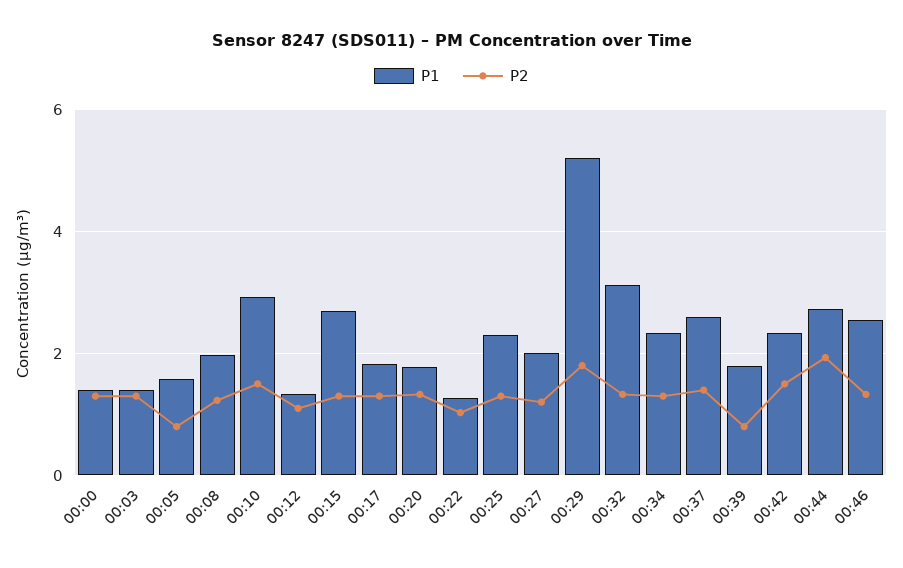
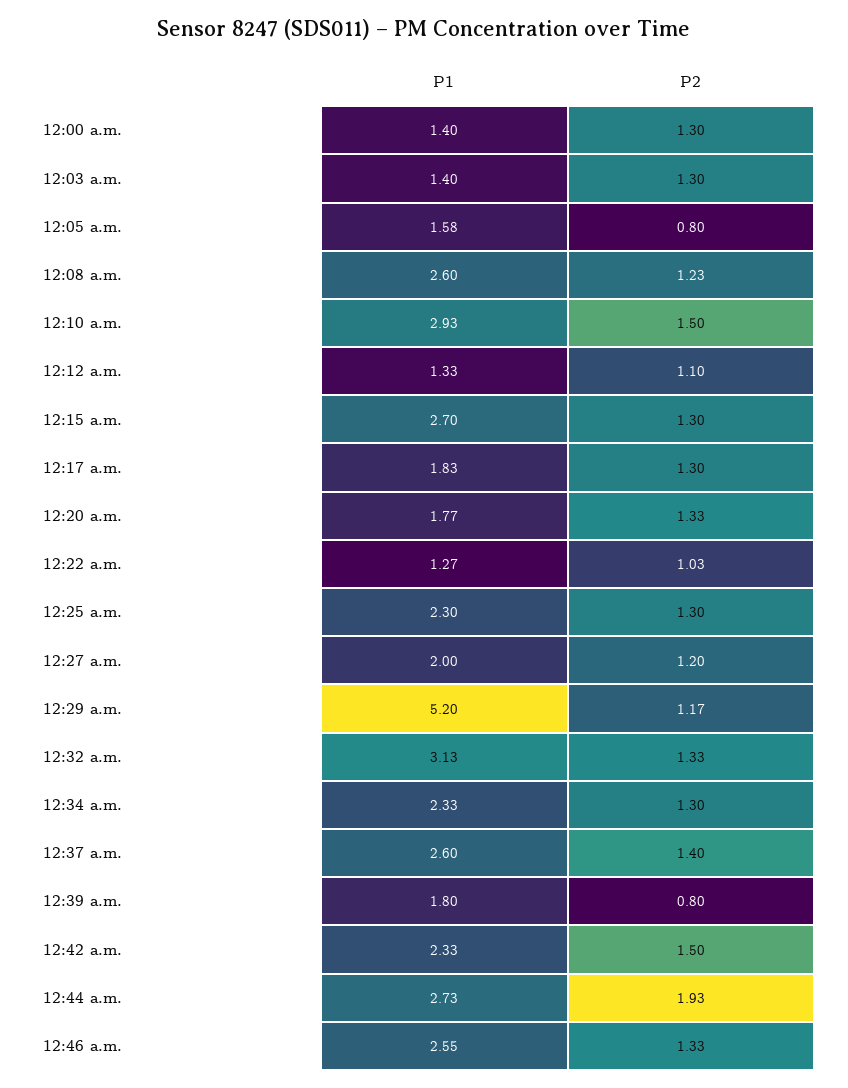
  {
    "P1": {
      "00:00": 1.4,
      "00:03": 1.4,
      "00:05": 1.58,
-     "00:08": 2,
+     "00:08": 2.6,
      "00:10": 2.93,
      "00:12": 1.33,
      "00:15": 2.7,
      "00:17": 1.83,
      "00:20": 1.77,
      "00:22": 1.27,
      "00:25": 2.3,
      "00:27": 2,
      "00:29": 5.2,
      "00:32": 3.13,
      "00:34": 2.33,
      "00:37": 2.6,
      "00:39": 1.8,
      "00:42": 2.33,
      "00:44": 2.73,
      "00:46": 2.55
    },
    "P2": {
      "00:00": 1.3,
      "00:03": 1.3,
      "00:05": 0.8,
      "00:08": 1.23,
      "00:10": 1.5,
      "00:12": 1.1,
      "00:15": 1.3,
      "00:17": 1.3,
      "00:20": 1.33,
      "00:22": 1.03,
      "00:25": 1.3,
      "00:27": 1.2,
-     "00:29": 1.8,
+     "00:29": 1.17,
      "00:32": 1.33,
      "00:34": 1.3,
      "00:37": 1.4,
      "00:39": 0.8,
      "00:42": 1.5,
      "00:44": 1.93,
      "00:46": 1.33
    }
  }

